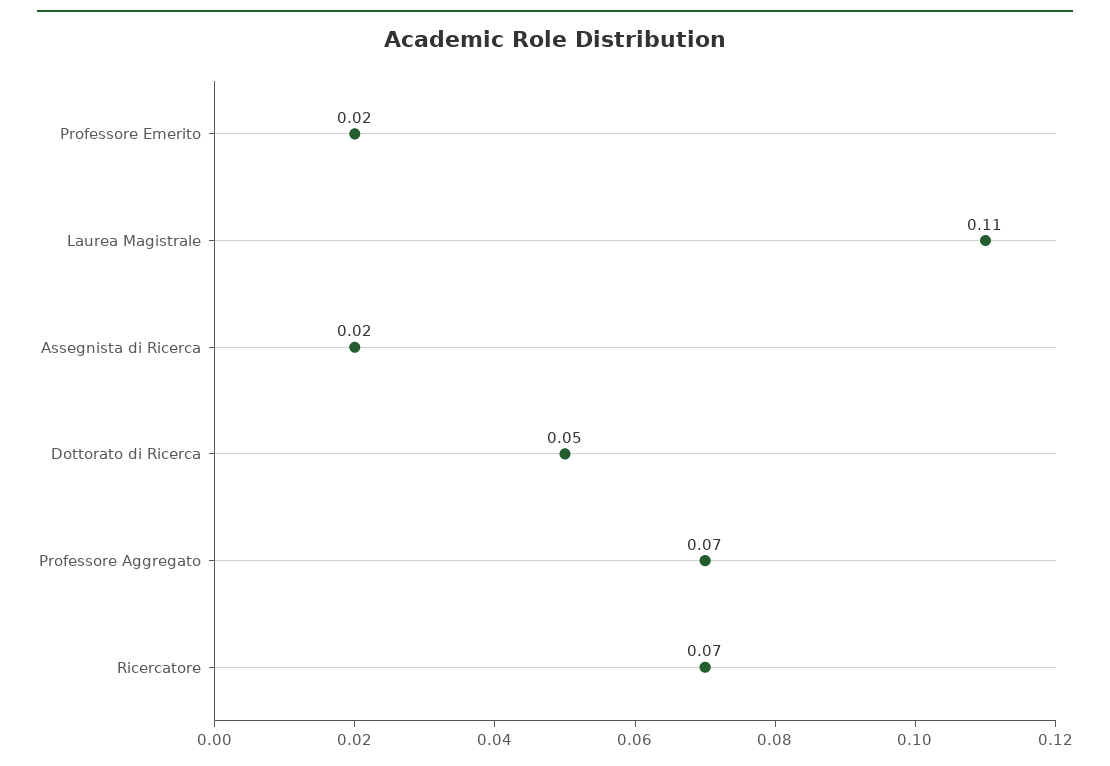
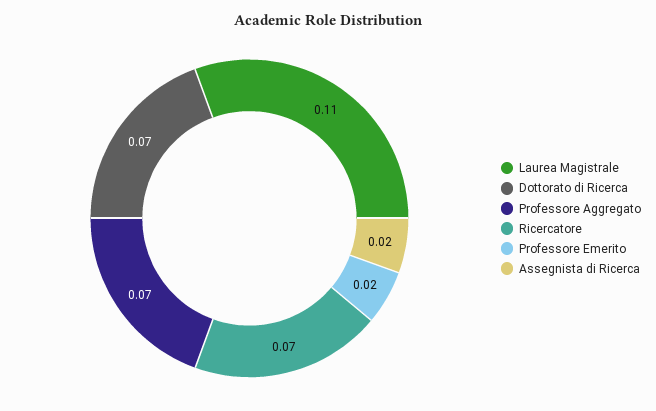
  {
    "Professore Emerito": 0.02,
    "Laurea Magistrale": 0.11,
    "Assegnista di Ricerca": 0.02,
-   "Dottorato di Ricerca": 0.05,
+   "Dottorato di Ricerca": 0.07,
    "Professore Aggregato": 0.07,
    "Ricercatore": 0.07
  }

